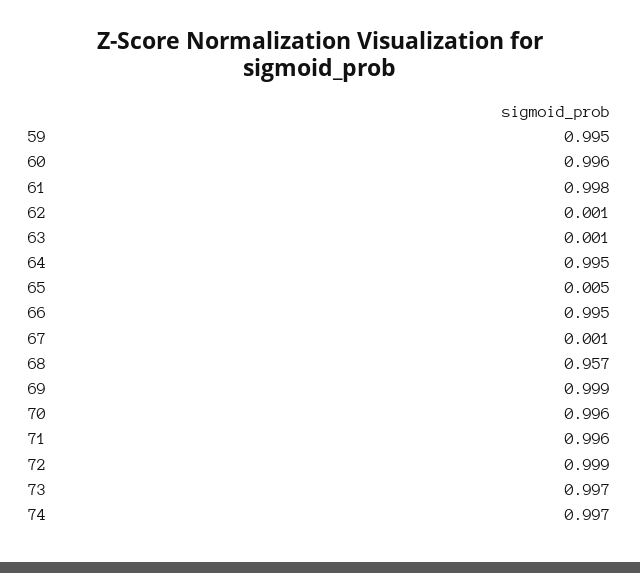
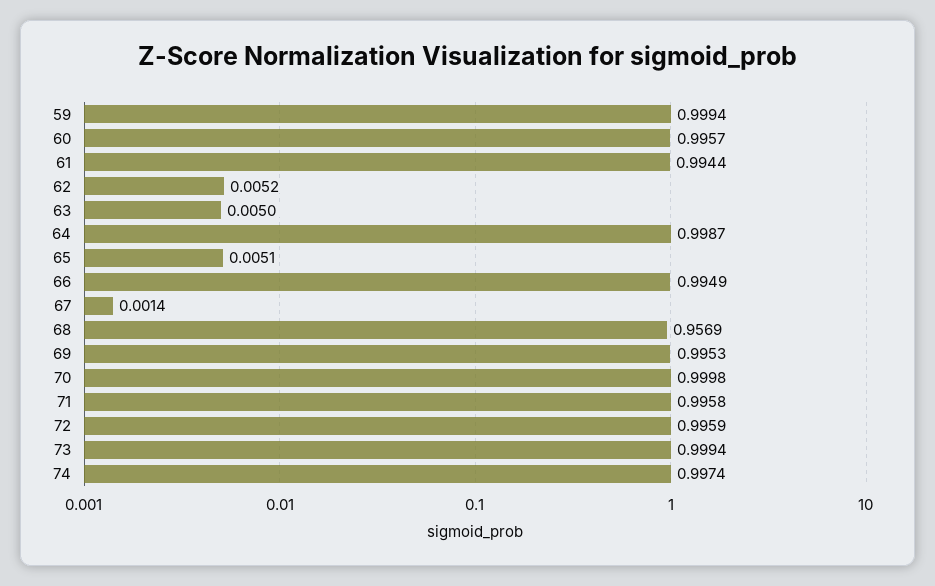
  {
-   "59": 0.995,
+   "59": 0.9994,
    "60": 0.9957,
-   "61": 0.998,
+   "61": 0.9944,
-   "62": 0.001,
+   "62": 0.0052,
-   "63": 0.001,
+   "63": 0.005,
-   "64": 0.995,
+   "64": 0.9987,
    "65": 0.0051,
    "66": 0.9949,
    "67": 0.0014,
    "68": 0.9569,
-   "69": 0.999,
+   "69": 0.9953,
-   "70": 0.996,
+   "70": 0.9998,
    "71": 0.9958,
-   "72": 0.999,
+   "72": 0.9959,
-   "73": 0.997,
+   "73": 0.9994,
    "74": 0.9974
  }

